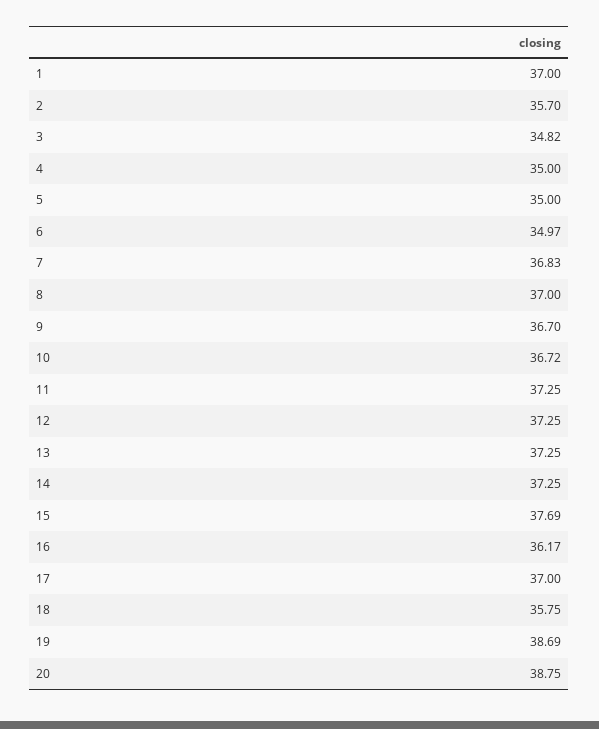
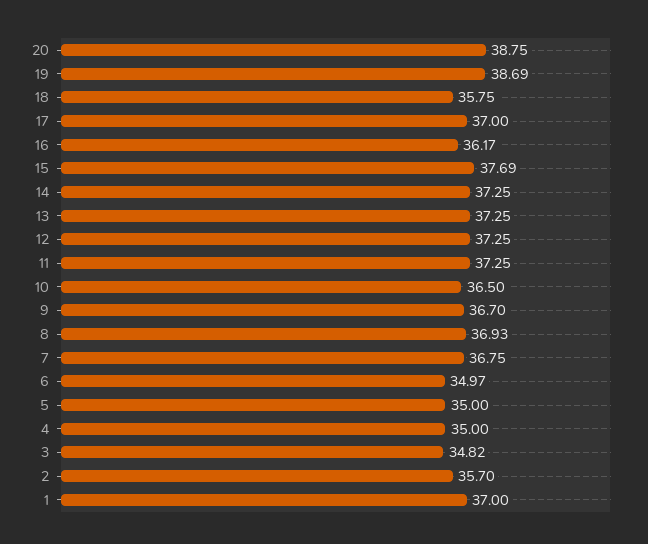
  {
    "1": 37,
    "2": 35.7,
    "3": 34.82,
    "4": 35,
    "5": 35,
    "6": 34.97,
-   "7": 36.83,
+   "7": 36.75,
-   "8": 37,
+   "8": 36.93,
    "9": 36.7,
-   "10": 36.72,
+   "10": 36.5,
    "11": 37.25,
    "12": 37.25,
    "13": 37.25,
    "14": 37.25,
    "15": 37.69,
    "16": 36.17,
    "17": 37,
    "18": 35.75,
    "19": 38.69,
    "20": 38.75
  }

